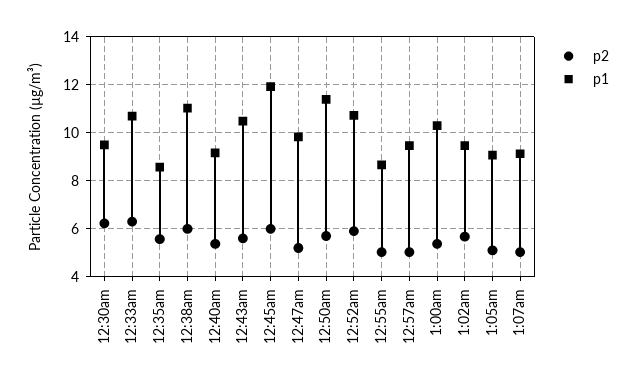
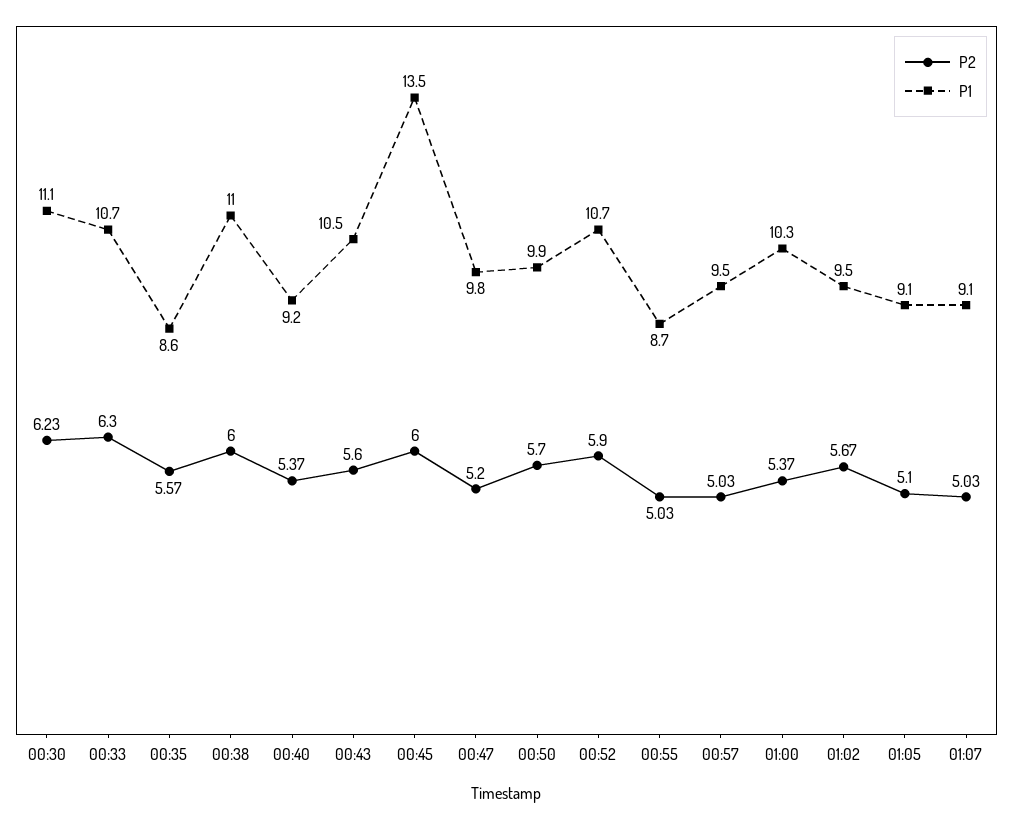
  {
    "p2": {
      "12:30am": 6.23,
      "12:33am": 6.3,
      "12:35am": 5.57,
      "12:38am": 6,
      "12:40am": 5.37,
      "12:43am": 5.6,
      "12:45am": 6,
      "12:47am": 5.2,
      "12:50am": 5.7,
      "12:52am": 5.9,
      "12:55am": 5.03,
      "12:57am": 5.03,
      "1:00am": 5.37,
      "1:02am": 5.67,
      "1:05am": 5.1,
      "1:07am": 5.03
    },
    "p1": {
-     "12:30am": 9.5,
+     "12:30am": 11.1,
      "12:33am": 10.7,
      "12:35am": 8.6,
      "12:38am": 11,
      "12:40am": 9.2,
      "12:43am": 10.5,
-     "12:45am": 12,
+     "12:45am": 13.5,
      "12:47am": 9.8,
-     "12:50am": 11.5,
+     "12:50am": 9.9,
      "12:52am": 10.7,
      "12:55am": 8.7,
      "12:57am": 9.5,
      "1:00am": 10.3,
      "1:02am": 9.5,
      "1:05am": 9.1,
      "1:07am": 9.1
    }
  }

